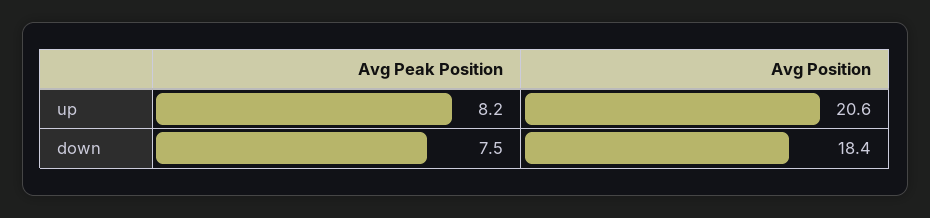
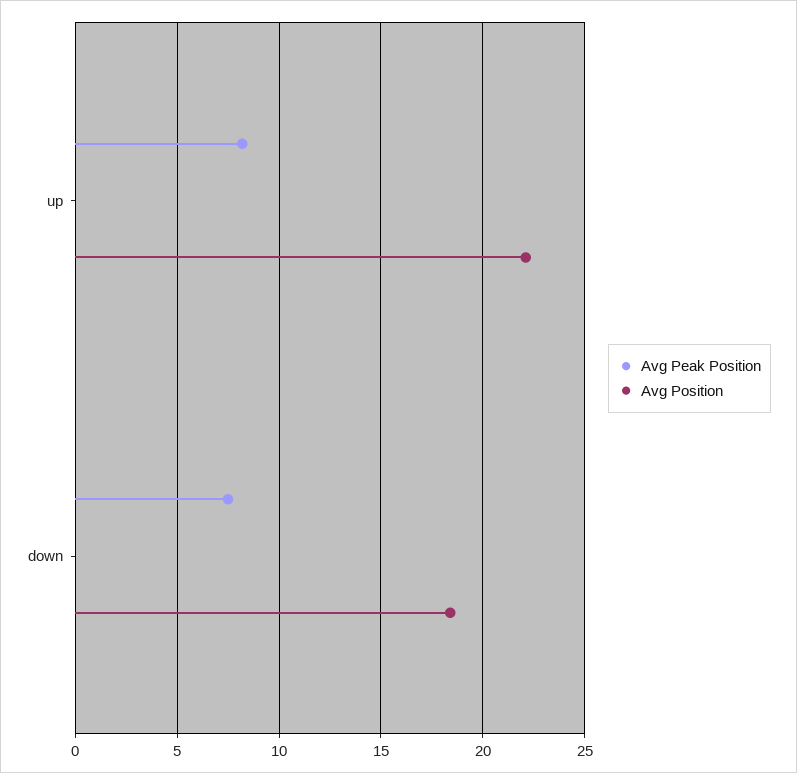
  {
    "Avg Peak Position": {
      "up": 8.2,
      "down": 7.5
    },
    "Avg Position": {
-     "up": 20.6,
+     "up": 22,
      "down": 18.4
    }
  }

